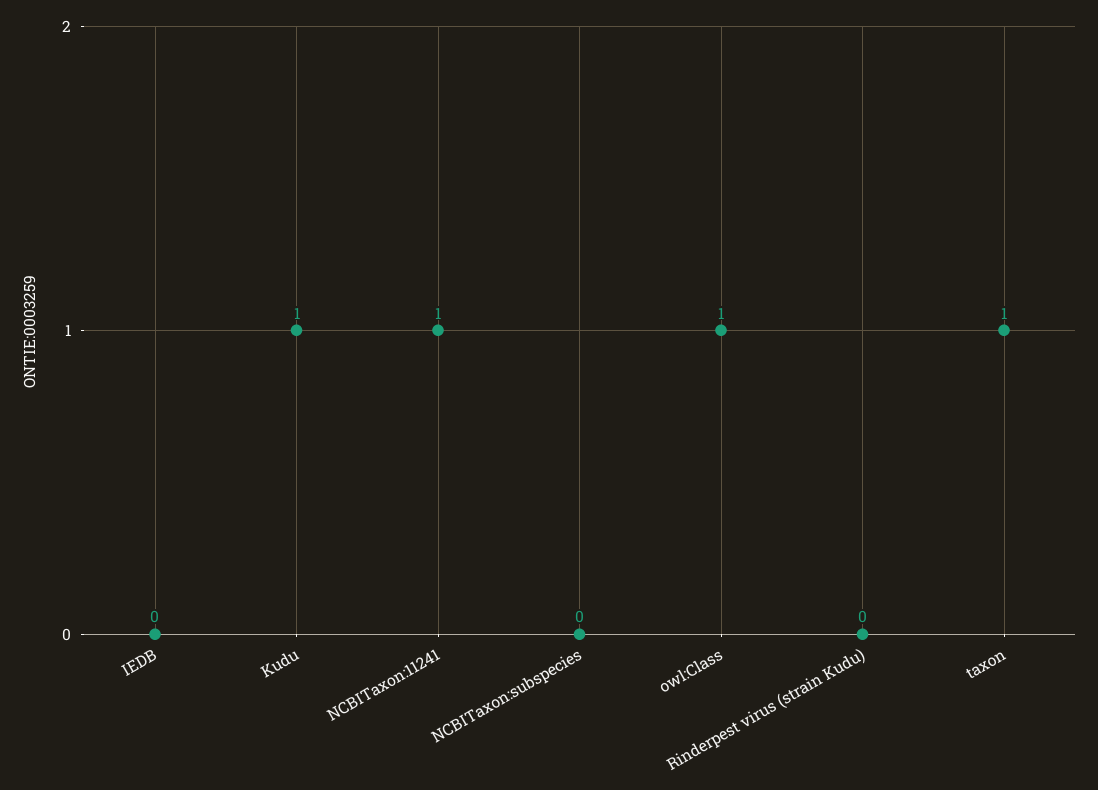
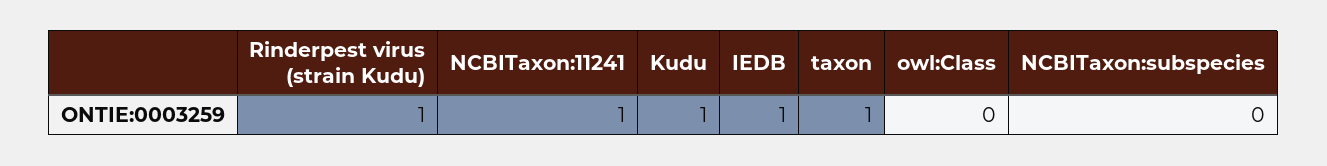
  {
-   "IEDB": 0,
+   "IEDB": 1,
    "Kudu": 1,
    "NCBITaxon:11241": 1,
    "NCBITaxon:subspecies": 0,
-   "owl:Class": 1,
+   "owl:Class": 0,
-   "Rinderpest virus (strain Kudu)": 0,
+   "Rinderpest virus (strain Kudu)": 1,
    "taxon": 1
  }

